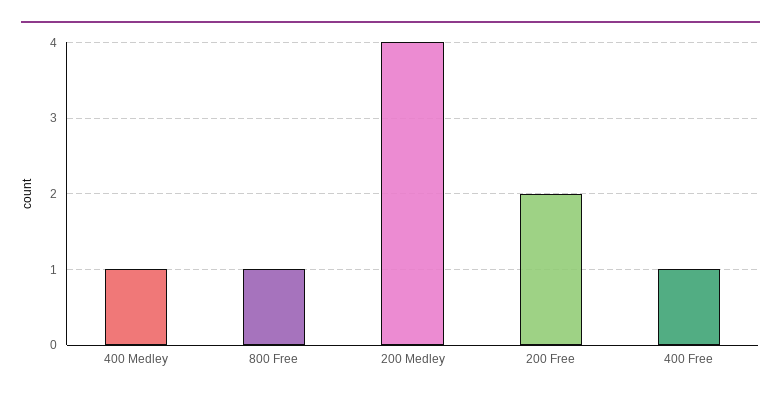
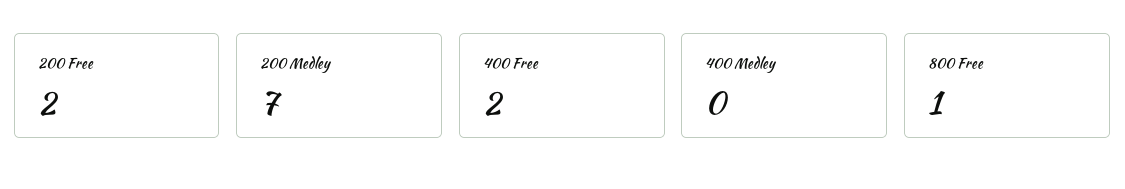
  {
-   "400 Medley": 1,
+   "400 Medley": 0,
    "800 Free": 1,
-   "200 Medley": 4,
+   "200 Medley": 7,
    "200 Free": 2,
-   "400 Free": 1
+   "400 Free": 2
  }

